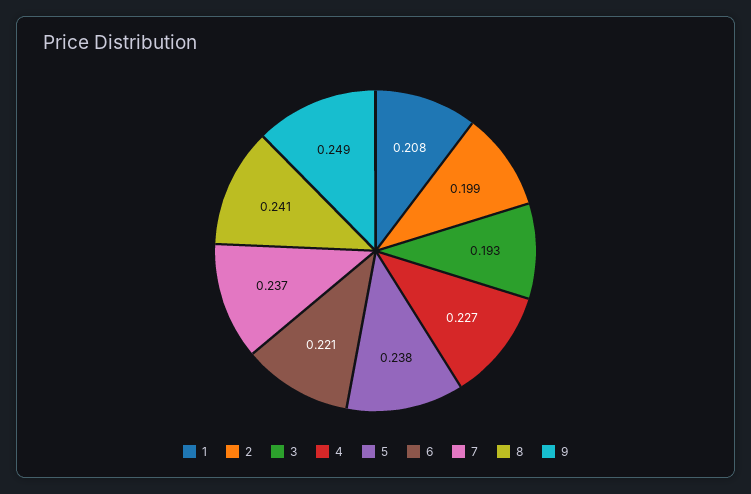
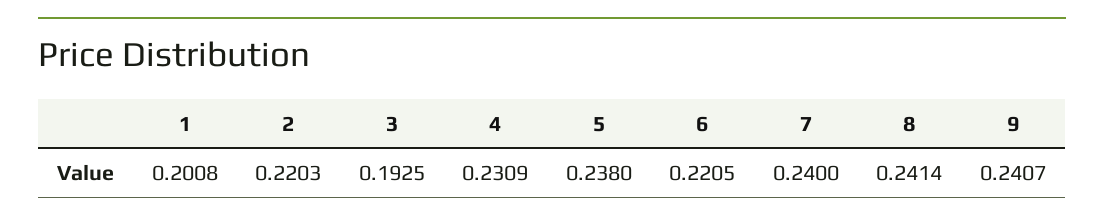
  {
-   "1": 0.208,
+   "1": 0.2008,
-   "2": 0.199,
+   "2": 0.2203,
    "3": 0.1925,
-   "4": 0.227,
+   "4": 0.2309,
    "5": 0.238,
    "6": 0.2205,
-   "7": 0.237,
+   "7": 0.24,
    "8": 0.2414,
-   "9": 0.249
+   "9": 0.2407
  }

